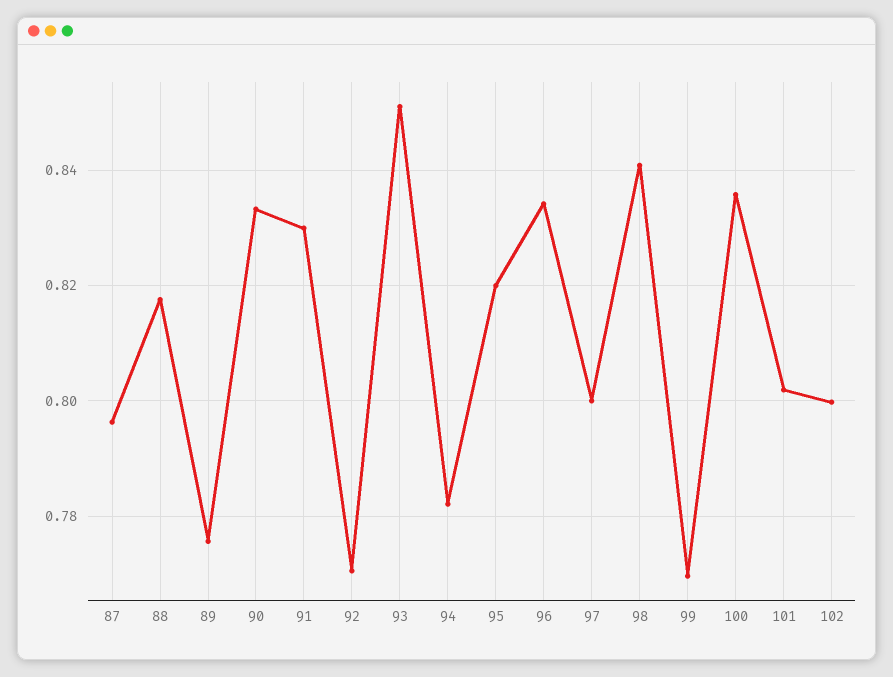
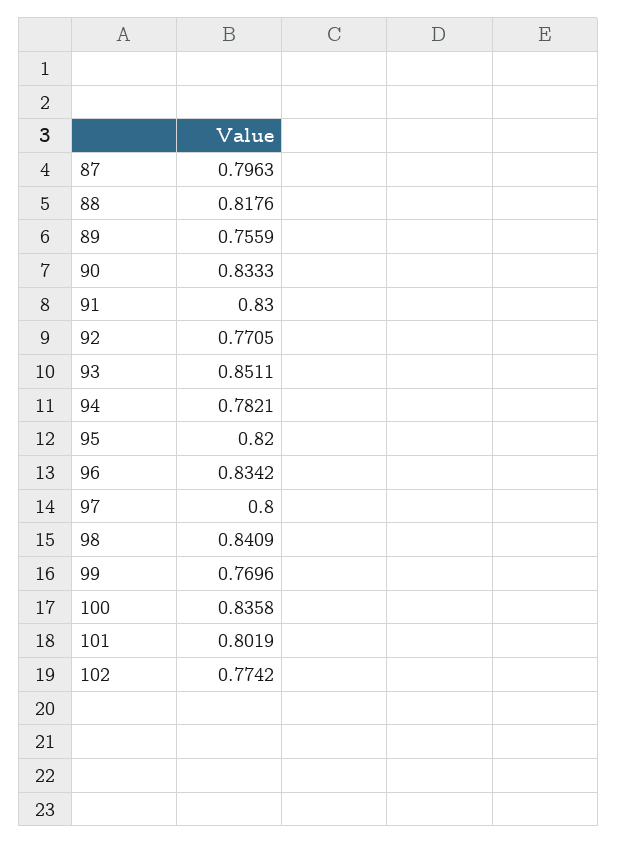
  {
    "87": 0.7963,
    "88": 0.8176,
-   "89": 0.776,
+   "89": 0.7559,
    "90": 0.8333,
    "91": 0.83,
    "92": 0.7705,
    "93": 0.8511,
    "94": 0.7821,
    "95": 0.82,
    "96": 0.8342,
    "97": 0.8,
    "98": 0.8409,
    "99": 0.7696,
    "100": 0.8358,
    "101": 0.8019,
-   "102": 0.8
+   "102": 0.7742
  }

